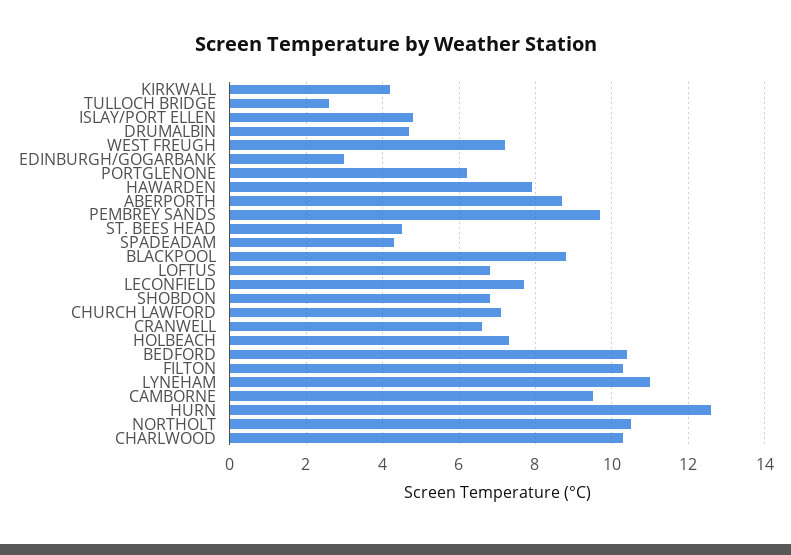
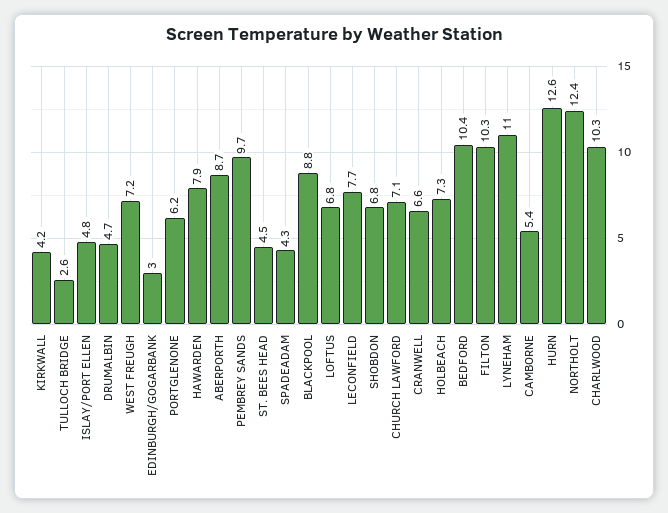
  {
    "KIRKWALL": 4.2,
    "TULLOCH BRIDGE": 2.6,
    "ISLAY/PORT ELLEN": 4.8,
    "DRUMALBIN": 4.7,
    "WEST FREUGH": 7.2,
    "EDINBURGH/GOGARBANK": 3,
    "PORTGLENONE": 6.2,
    "HAWARDEN": 7.9,
    "ABERPORTH": 8.7,
    "PEMBREY SANDS": 9.7,
    "ST. BEES HEAD": 4.5,
    "SPADEADAM": 4.3,
    "BLACKPOOL": 8.8,
    "LOFTUS": 6.8,
    "LECONFIELD": 7.7,
    "SHOBDON": 6.8,
    "CHURCH LAWFORD": 7.1,
    "CRANWELL": 6.6,
    "HOLBEACH": 7.3,
    "BEDFORD": 10.4,
    "FILTON": 10.3,
    "LYNEHAM": 11,
-   "CAMBORNE": 9.5,
+   "CAMBORNE": 5.4,
    "HURN": 12.6,
-   "NORTHOLT": 10.5,
+   "NORTHOLT": 12.4,
    "CHARLWOOD": 10.3
  }

